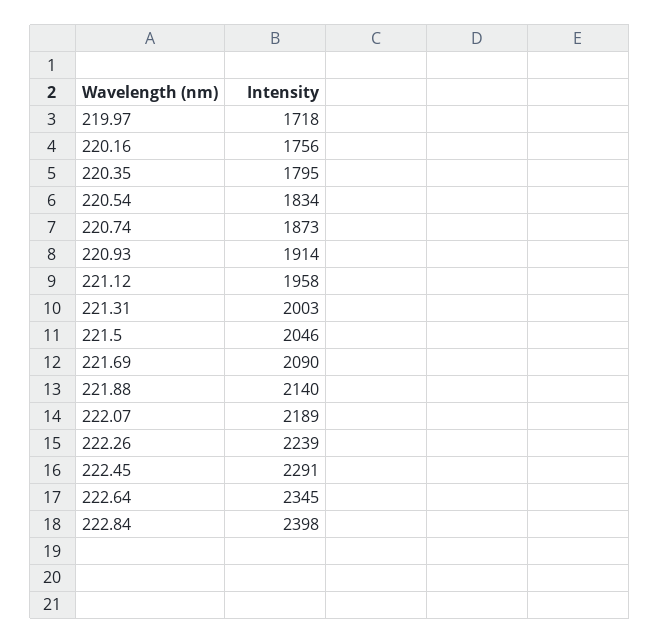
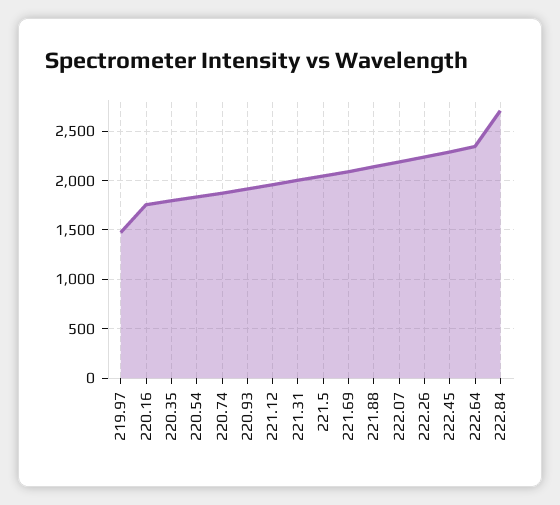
  {
-   "219.97": 1718,
+   "219.97": 1500,
    "220.16": 1756,
    "220.35": 1795,
    "220.54": 1834,
    "220.74": 1873,
    "220.93": 1914,
    "221.12": 1958,
    "221.31": 2003,
    "221.5": 2046,
    "221.69": 2090,
    "221.88": 2140,
    "222.07": 2189,
    "222.26": 2239,
    "222.45": 2291,
    "222.64": 2345,
-   "222.84": 2398
+   "222.84": 2700
  }

